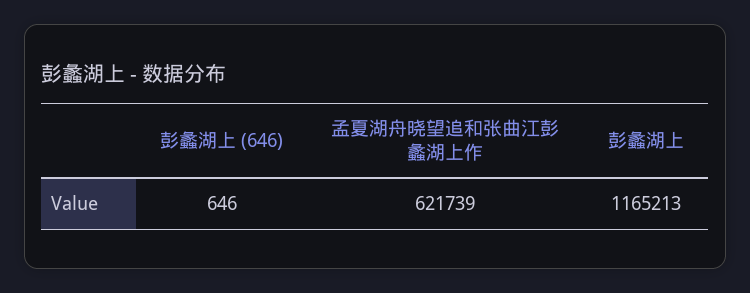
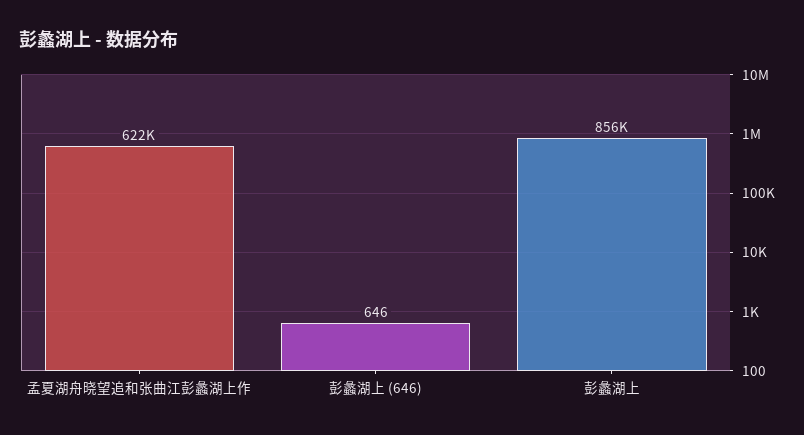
  {
    "彭蠡湖上 (646)": 646,
    "孟夏湖舟晓望追和张曲江彭蠡湖上作": 621739,
-   "彭蠡湖上": 1165213
+   "彭蠡湖上": 856000
  }

